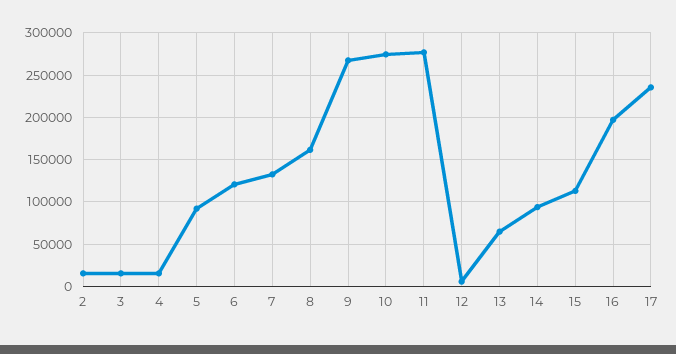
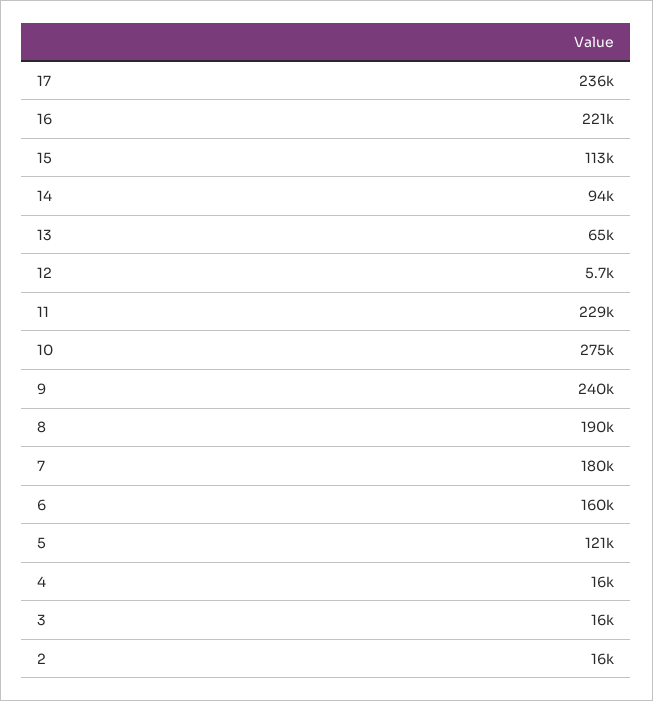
  {
    "2": 16000,
    "3": 16000,
    "4": 16000,
-   "5": 90000,
+   "5": 121000,
-   "6": 120000,
+   "6": 160000,
-   "7": 130000,
+   "7": 180000,
-   "8": 160000,
+   "8": 190000,
-   "9": 270000,
+   "9": 240000,
    "10": 275000,
-   "11": 280000,
+   "11": 229000,
    "12": 5700,
    "13": 65000,
    "14": 94000,
    "15": 113000,
-   "16": 200000,
+   "16": 221000,
    "17": 236000
  }

